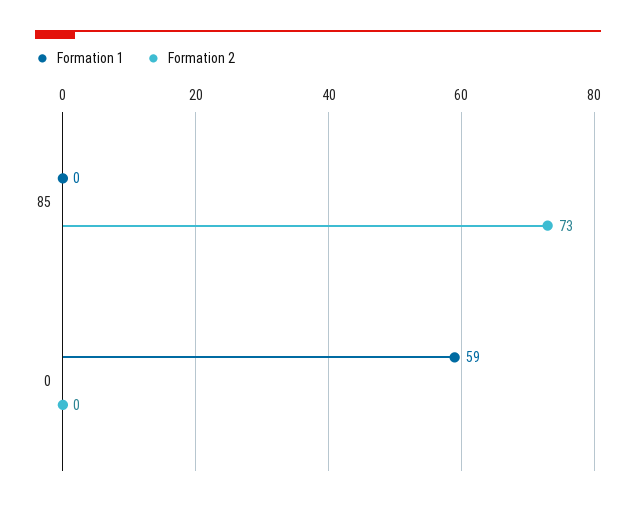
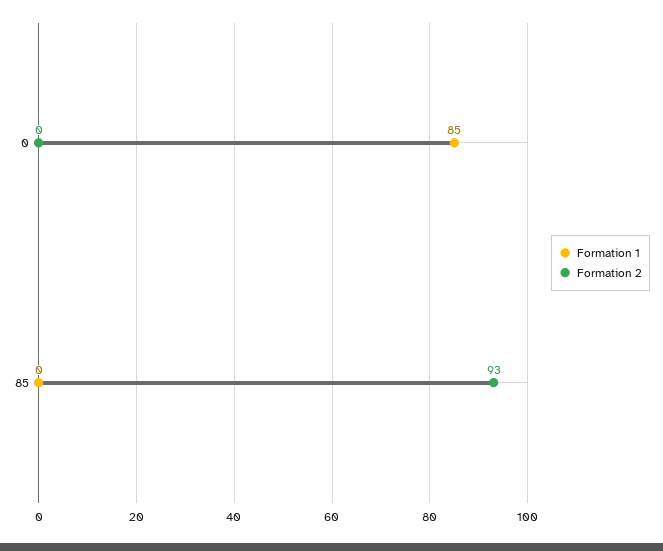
  {
    "Formation 1": {
      "85": 0,
-     "0": 59
+     "0": 85
    },
    "Formation 2": {
-     "85": 73,
+     "85": 93,
      "0": 0
    }
  }

